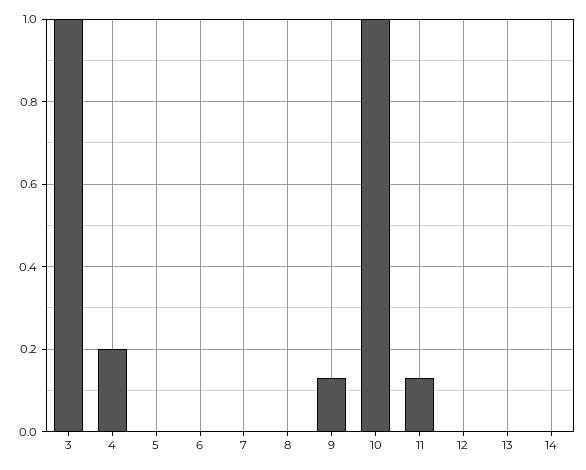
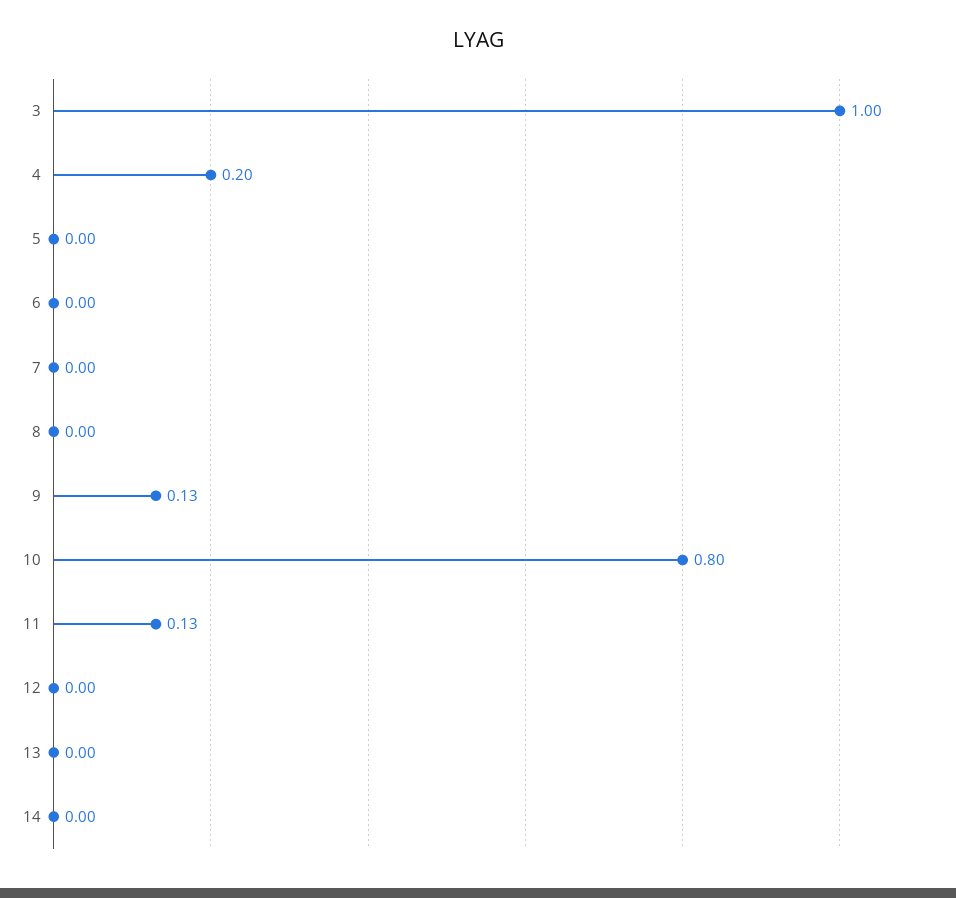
  {
    "3": 1,
    "4": 0.2,
    "5": 0,
    "6": 0,
    "7": 0,
    "8": 0,
    "9": 0.13,
-   "10": 1,
+   "10": 0.8,
    "11": 0.13,
    "12": 0,
    "13": 0,
    "14": 0
  }

